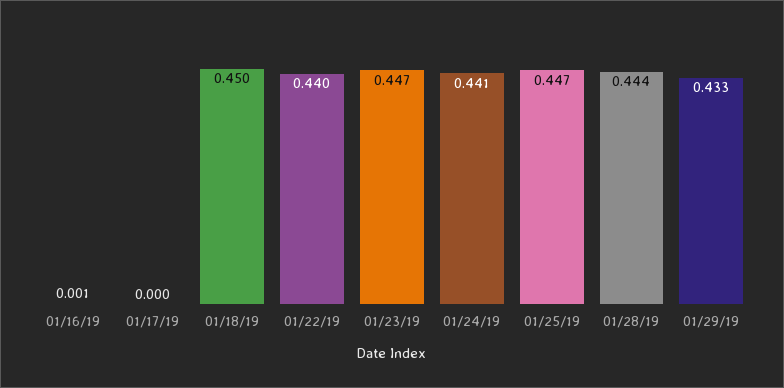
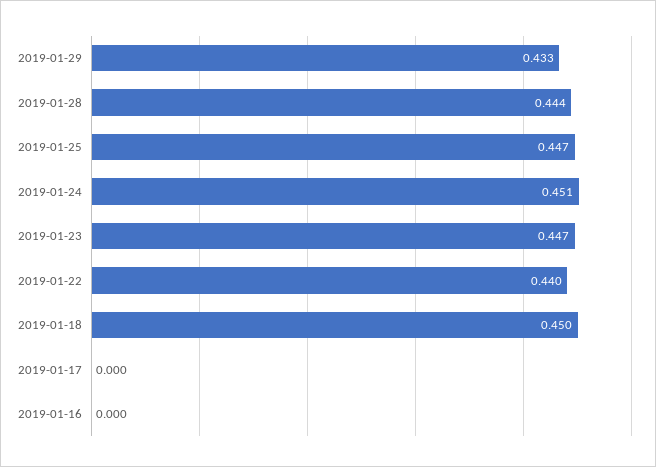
  {
-   "01/16/19": 0.001,
+   "01/16/19": 0,
    "01/17/19": 0,
    "01/18/19": 0.45,
    "01/22/19": 0.44,
    "01/23/19": 0.447,
-   "01/24/19": 0.441,
+   "01/24/19": 0.451,
    "01/25/19": 0.447,
    "01/28/19": 0.444,
    "01/29/19": 0.433
  }

